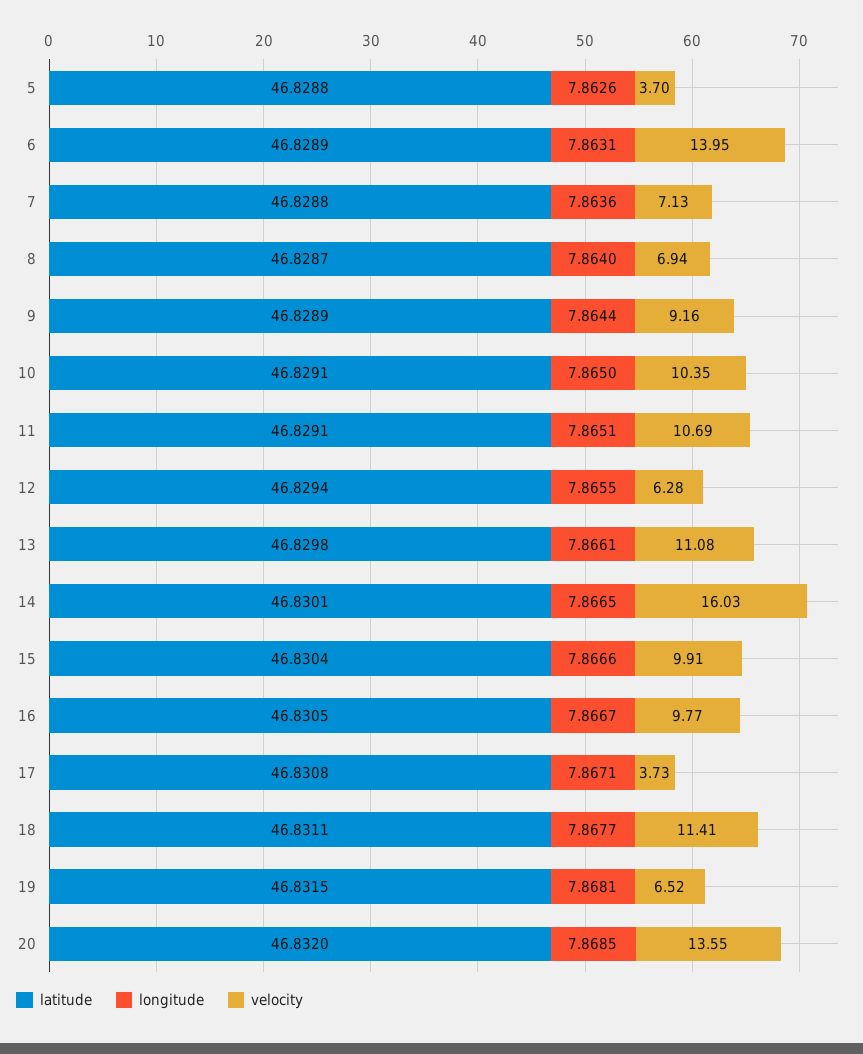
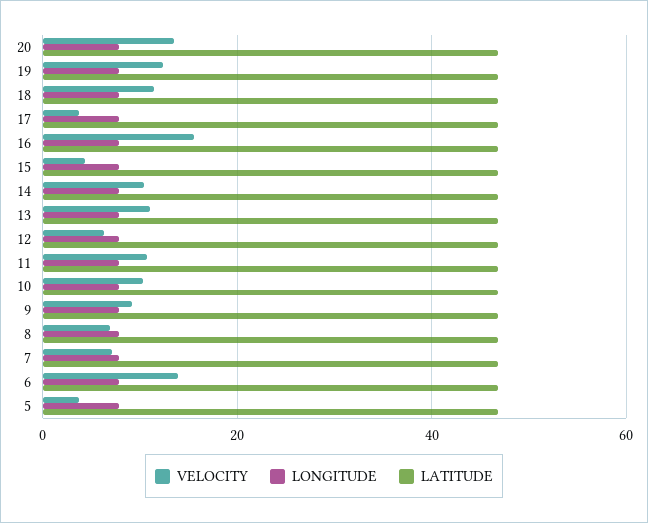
  {
    "latitude": {
      "5": 46.8288,
      "6": 46.8289,
      "7": 46.8288,
      "8": 46.8287,
      "9": 46.8289,
      "10": 46.8291,
      "11": 46.8291,
      "12": 46.8294,
      "13": 46.8298,
      "14": 46.8301,
      "15": 46.8304,
      "16": 46.8305,
      "17": 46.8308,
      "18": 46.8311,
      "19": 46.8315,
      "20": 46.832
    },
    "longitude": {
      "5": 7.8626,
      "6": 7.8631,
      "7": 7.8636,
      "8": 7.864,
      "9": 7.8644,
      "10": 7.865,
      "11": 7.8651,
      "12": 7.8655,
      "13": 7.8661,
      "14": 7.8665,
      "15": 7.8666,
      "16": 7.8667,
      "17": 7.8671,
      "18": 7.8677,
      "19": 7.8681,
      "20": 7.8685
    },
    "velocity": {
      "5": 3.7,
      "6": 13.95,
      "7": 7.13,
      "8": 6.94,
      "9": 9.16,
      "10": 10.35,
      "11": 10.69,
      "12": 6.28,
      "13": 11.08,
-     "14": 16.03,
+     "14": 10,
-     "15": 9.91,
+     "15": 4,
-     "16": 9.77,
+     "16": 16,
      "17": 3.73,
      "18": 11.41,
-     "19": 6.52,
+     "19": 12,
      "20": 13.55
    }
  }

